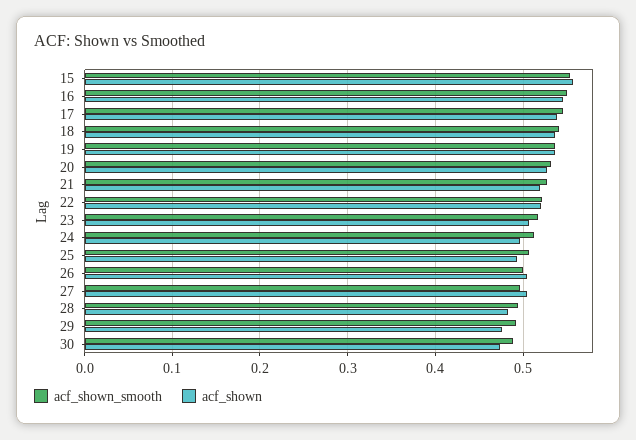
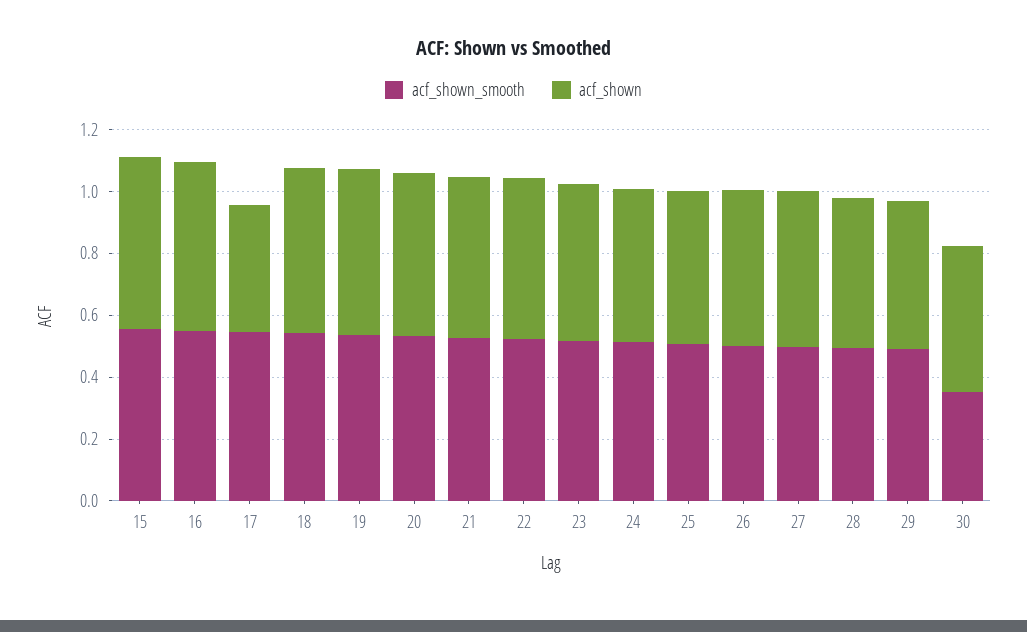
  {
    "acf_shown_smooth": {
      "15": 0.55,
      "16": 0.55,
      "17": 0.55,
      "18": 0.54,
      "19": 0.54,
      "20": 0.53,
      "21": 0.53,
      "22": 0.52,
      "23": 0.52,
      "24": 0.51,
      "25": 0.51,
      "26": 0.5,
      "27": 0.5,
      "28": 0.49,
      "29": 0.49,
-     "30": 0.49
+     "30": 0.35
    },
    "acf_shown": {
      "15": 0.56,
      "16": 0.55,
-     "17": 0.54,
+     "17": 0.4,
      "18": 0.54,
      "19": 0.54,
      "20": 0.53,
      "21": 0.52,
      "22": 0.52,
      "23": 0.51,
      "24": 0.5,
      "25": 0.49,
      "26": 0.51,
      "27": 0.5,
      "28": 0.48,
      "29": 0.48,
      "30": 0.47
    }
  }

